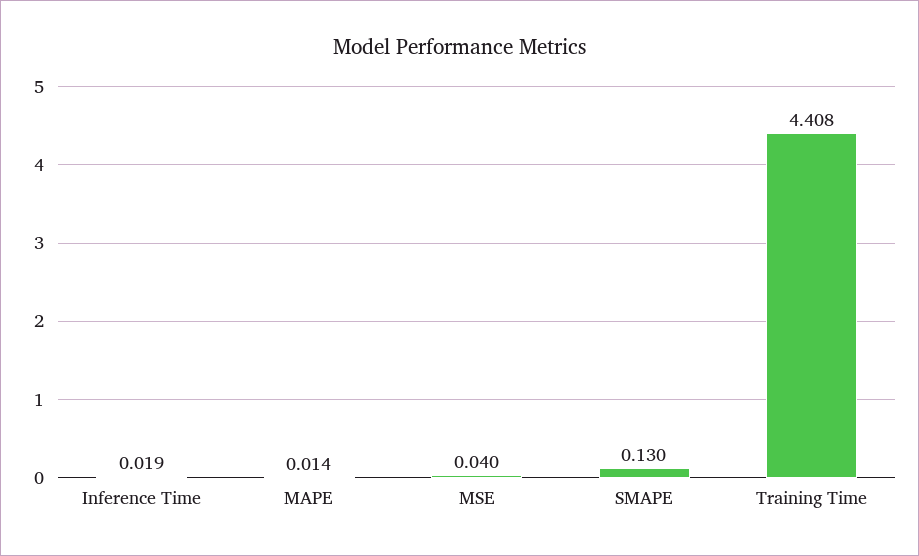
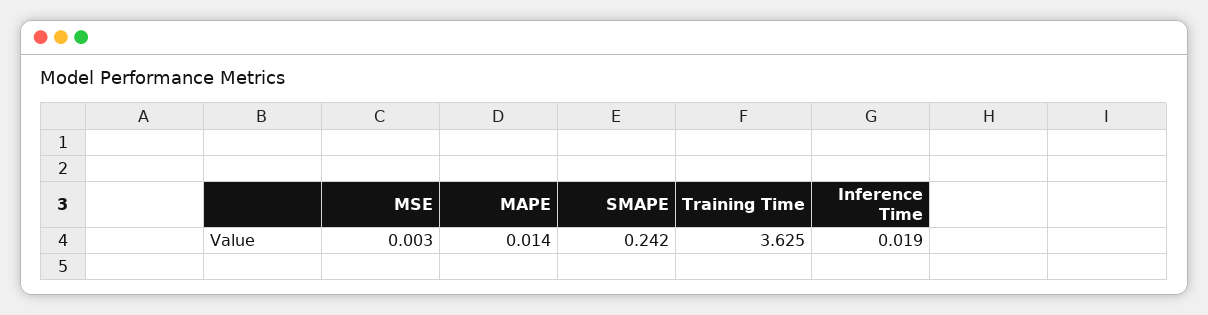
  {
    "Inference Time": 0.019,
    "MAPE": 0.014,
-   "MSE": 0.04,
+   "MSE": 0.003,
-   "SMAPE": 0.13,
+   "SMAPE": 0.242,
-   "Training Time": 4.408
+   "Training Time": 3.625
  }

